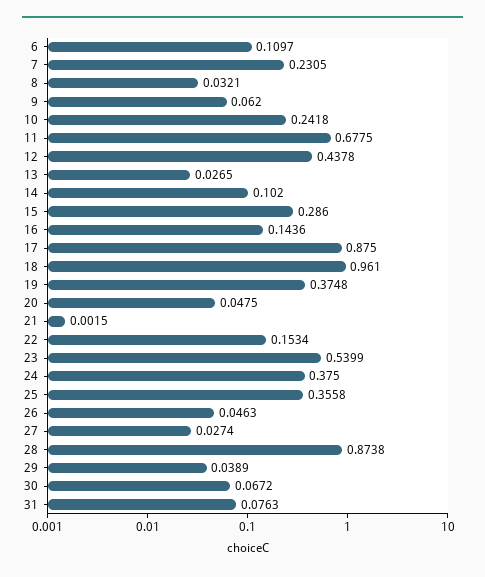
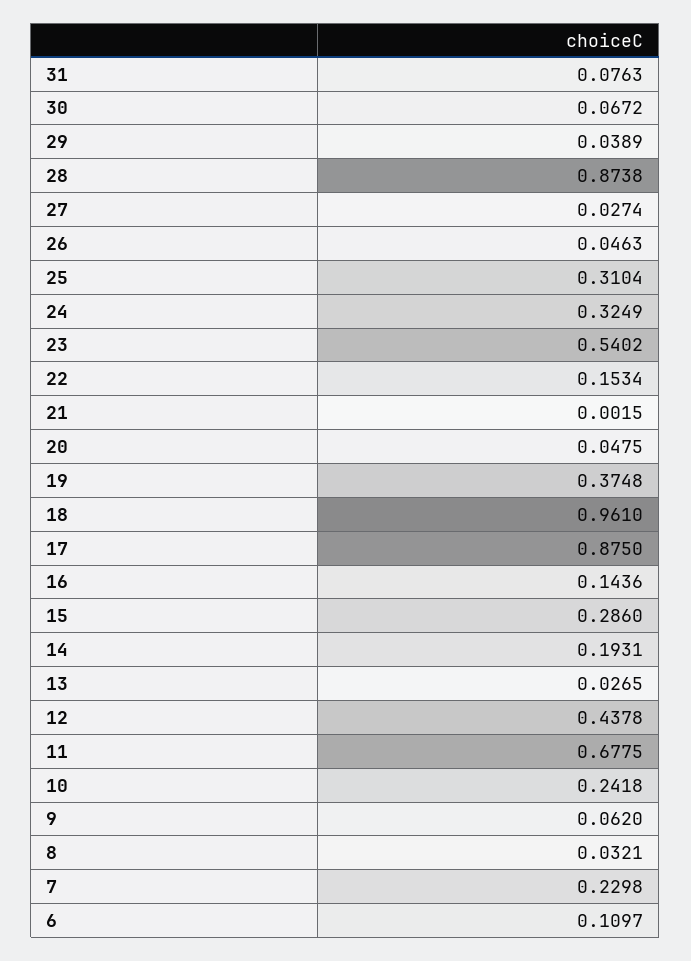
  {
    "6": 0.1097,
-   "7": 0.2305,
+   "7": 0.2298,
    "8": 0.0321,
    "9": 0.062,
    "10": 0.2418,
    "11": 0.6775,
    "12": 0.4378,
    "13": 0.0265,
-   "14": 0.102,
+   "14": 0.1931,
    "15": 0.286,
    "16": 0.1436,
    "17": 0.875,
    "18": 0.961,
    "19": 0.3748,
    "20": 0.0475,
    "21": 0.0015,
    "22": 0.1534,
-   "23": 0.5399,
+   "23": 0.5402,
-   "24": 0.375,
+   "24": 0.3249,
-   "25": 0.3558,
+   "25": 0.3104,
    "26": 0.0463,
    "27": 0.0274,
    "28": 0.8738,
    "29": 0.0389,
    "30": 0.0672,
    "31": 0.0763
  }

